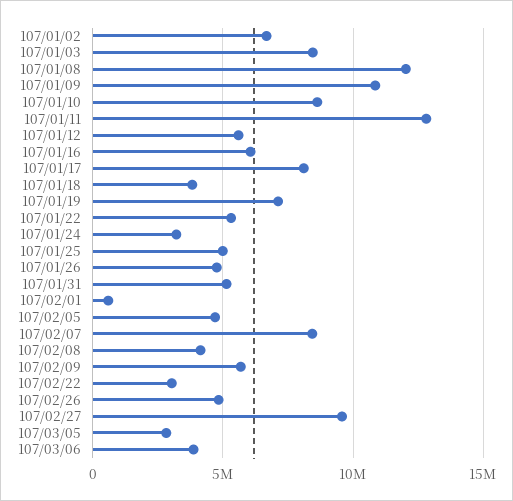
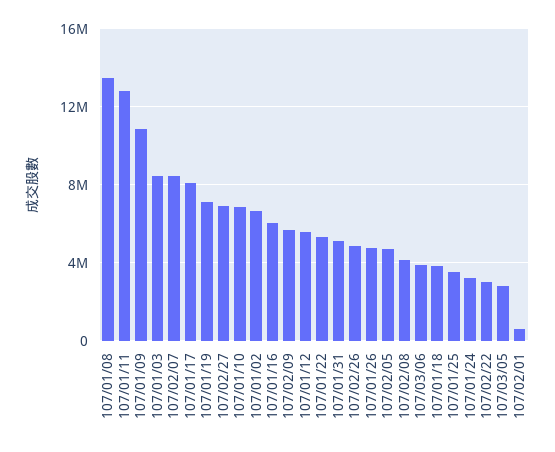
  {
    "107/01/02": 6500000,
    "107/01/03": 8500000,
-   "107/01/08": 12000000,
+   "107/01/08": 13500000,
    "107/01/09": 11000000,
-   "107/01/10": 8500000,
+   "107/01/10": 7000000,
    "107/01/11": 13000000,
    "107/01/12": 5500000,
    "107/01/16": 6000000,
    "107/01/17": 8000000,
    "107/01/18": 4000000,
    "107/01/19": 7000000,
    "107/01/22": 5500000,
    "107/01/24": 3000000,
-   "107/01/25": 5000000,
+   "107/01/25": 3500000,
    "107/01/26": 5000000,
    "107/01/31": 5000000,
    "107/02/01": 500000,
    "107/02/05": 4500000,
    "107/02/07": 8500000,
    "107/02/08": 4000000,
    "107/02/09": 5500000,
    "107/02/22": 3000000,
    "107/02/26": 5000000,
-   "107/02/27": 9500000,
+   "107/02/27": 7000000,
    "107/03/05": 3000000,
    "107/03/06": 4000000
  }

